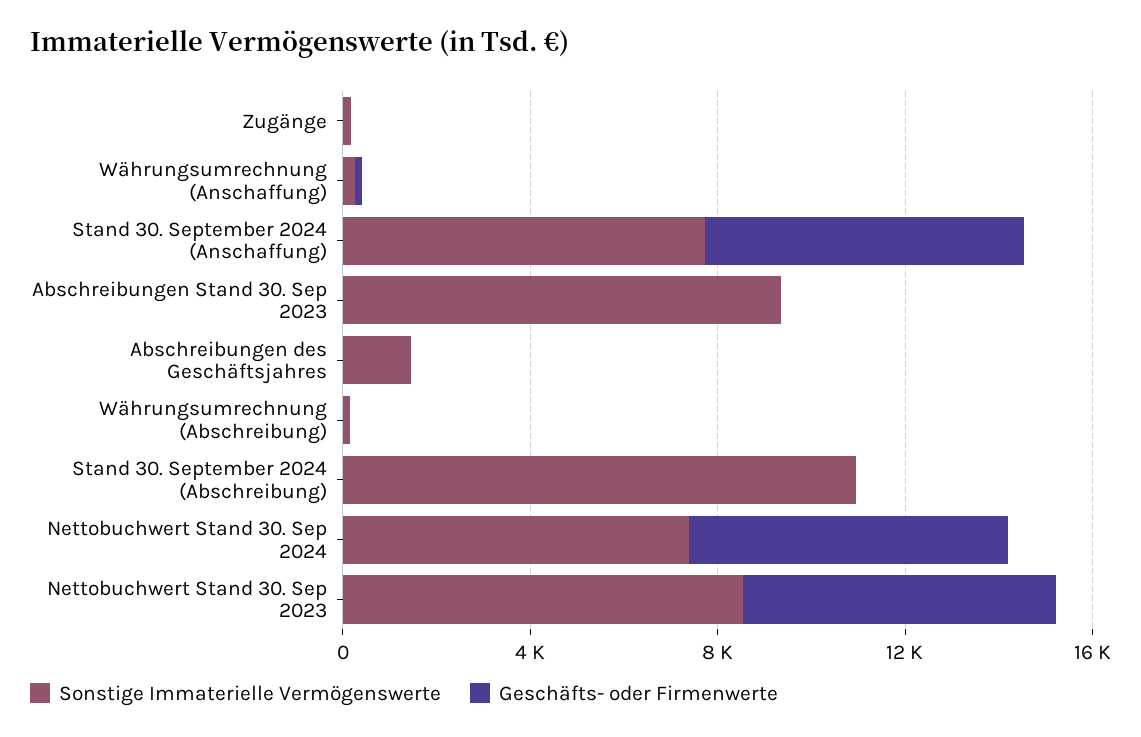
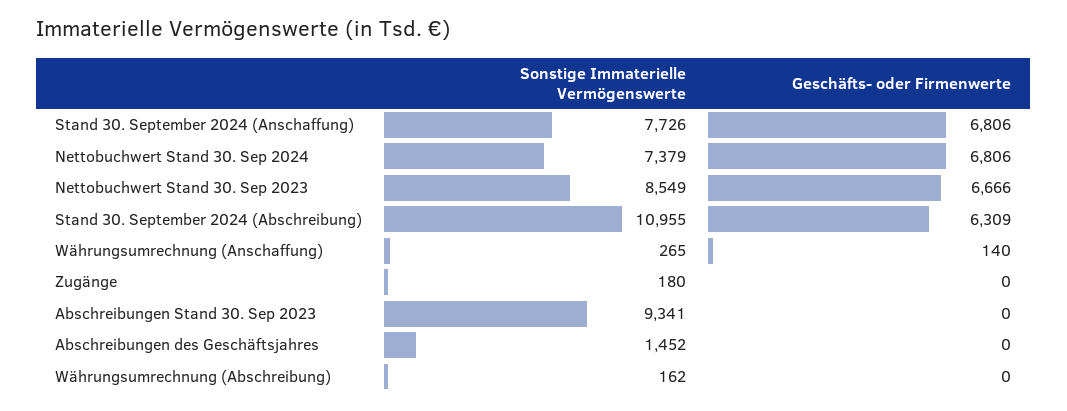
  {
    "Sonstige Immaterielle Vermögenswerte": {
      "Zugänge": 180,
      "Währungsumrechnung (Anschaffung)": 265,
      "Stand 30. September 2024 (Anschaffung)": 7726,
      "Abschreibungen Stand 30. Sep 2023": 9341,
      "Abschreibungen des Geschäftsjahres": 1452,
      "Währungsumrechnung (Abschreibung)": 162,
      "Stand 30. September 2024 (Abschreibung)": 10955,
      "Nettobuchwert Stand 30. Sep 2024": 7379,
      "Nettobuchwert Stand 30. Sep 2023": 8549
    },
    "Geschäfts- oder Firmenwerte": {
      "Zugänge": 0,
      "Währungsumrechnung (Anschaffung)": 140,
      "Stand 30. September 2024 (Anschaffung)": 6806,
      "Abschreibungen Stand 30. Sep 2023": 0,
      "Abschreibungen des Geschäftsjahres": 0,
      "Währungsumrechnung (Abschreibung)": 0,
-     "Stand 30. September 2024 (Abschreibung)": 0,
+     "Stand 30. September 2024 (Abschreibung)": 6309,
      "Nettobuchwert Stand 30. Sep 2024": 6806,
      "Nettobuchwert Stand 30. Sep 2023": 6666
    }
  }

